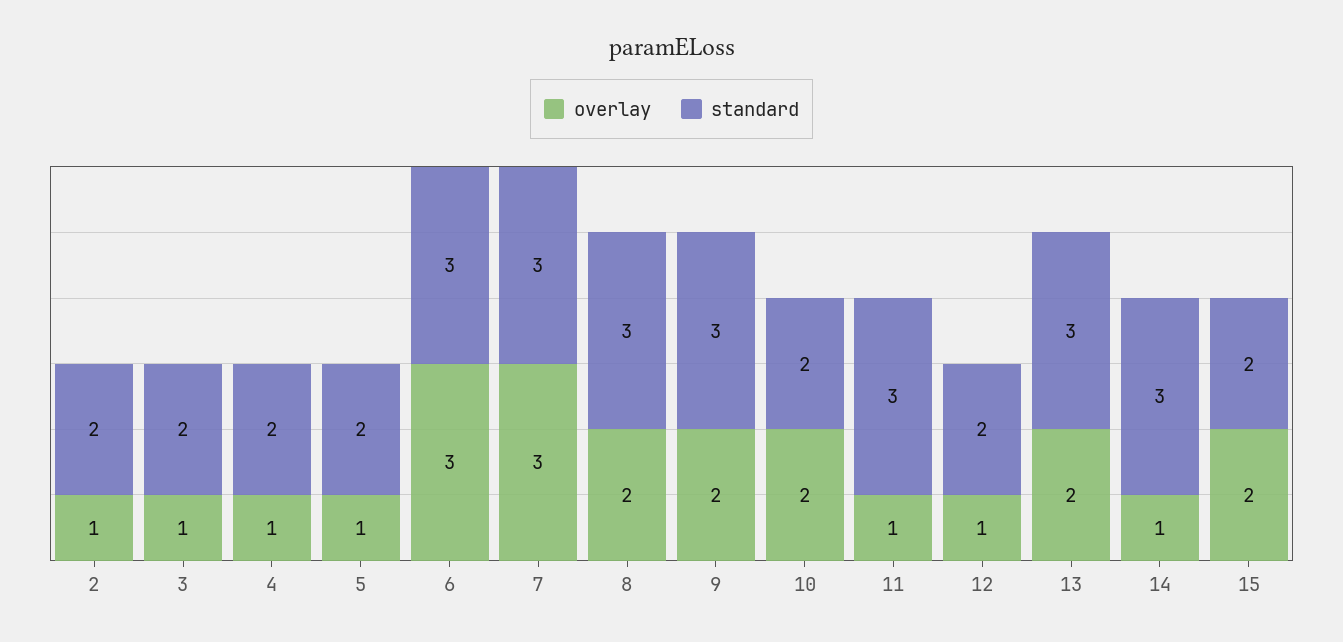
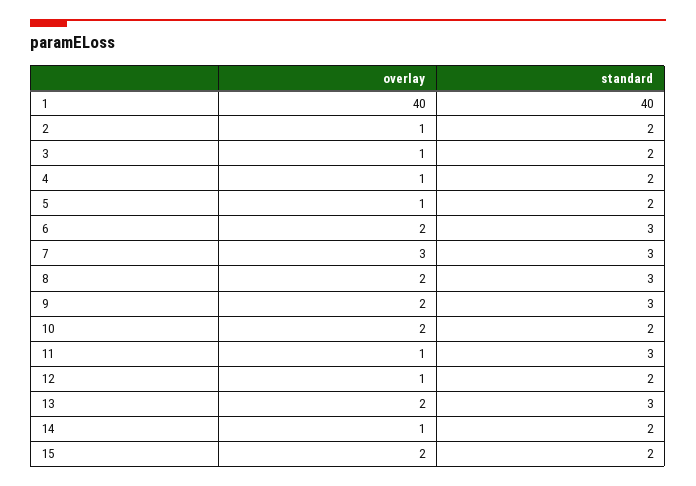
  {
    "overlay": {
      "2": 1,
      "3": 1,
      "4": 1,
      "5": 1,
-     "6": 3,
+     "6": 2,
      "7": 3,
      "8": 2,
      "9": 2,
      "10": 2,
      "11": 1,
      "12": 1,
      "13": 2,
      "14": 1,
-     "15": 2
+     "15": 2,
+     "1": 40
    },
    "standard": {
      "2": 2,
      "3": 2,
      "4": 2,
      "5": 2,
      "6": 3,
      "7": 3,
      "8": 3,
      "9": 3,
      "10": 2,
      "11": 3,
      "12": 2,
      "13": 3,
-     "14": 3,
+     "14": 2,
-     "15": 2
+     "15": 2,
+     "1": 40
    }
  }

